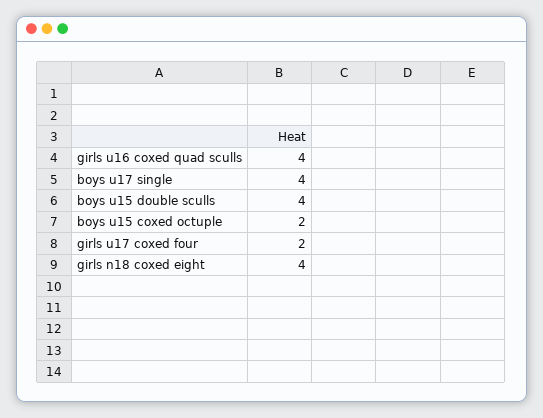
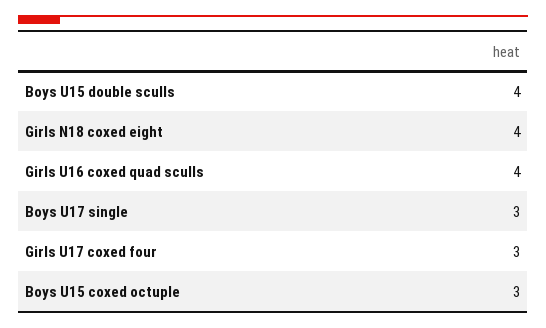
  {
    "girls u16 coxed quad sculls": 4,
-   "boys u17 single": 4,
+   "boys u17 single": 3,
    "boys u15 double sculls": 4,
-   "boys u15 coxed octuple": 2,
+   "boys u15 coxed octuple": 3,
-   "girls u17 coxed four": 2,
+   "girls u17 coxed four": 3,
    "girls n18 coxed eight": 4
  }

